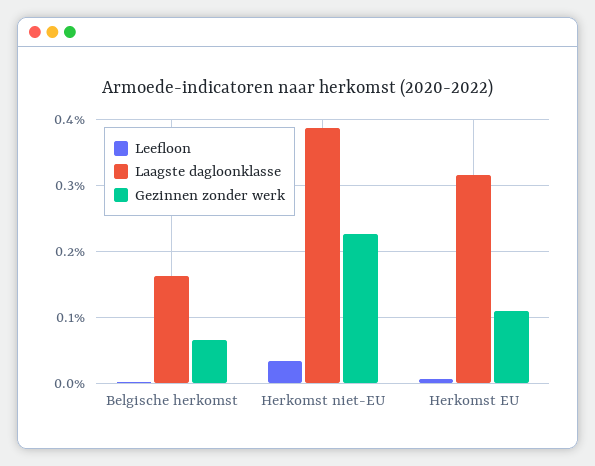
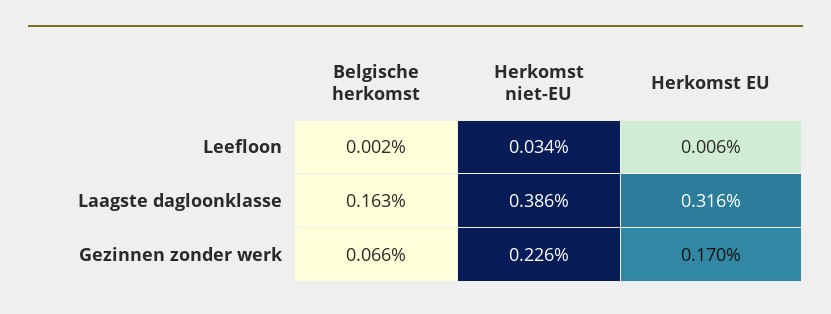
  {
    "Leefloon": {
      "Belgische herkomst": 0.002,
      "Herkomst niet-EU": 0.034,
      "Herkomst EU": 0.006
    },
    "Laagste dagloonklasse": {
      "Belgische herkomst": 0.163,
      "Herkomst niet-EU": 0.386,
      "Herkomst EU": 0.316
    },
    "Gezinnen zonder werk": {
      "Belgische herkomst": 0.066,
      "Herkomst niet-EU": 0.226,
-     "Herkomst EU": 0.11
+     "Herkomst EU": 0.17
    }
  }

